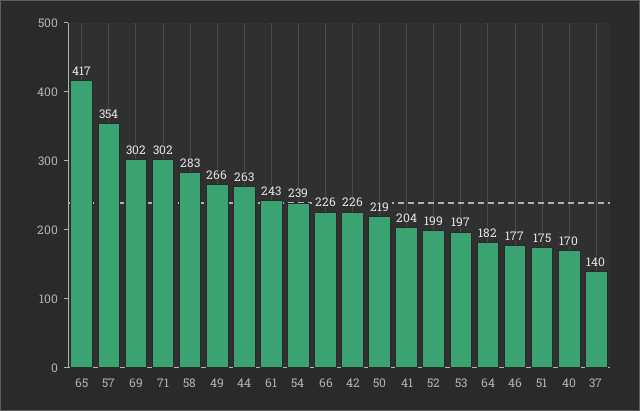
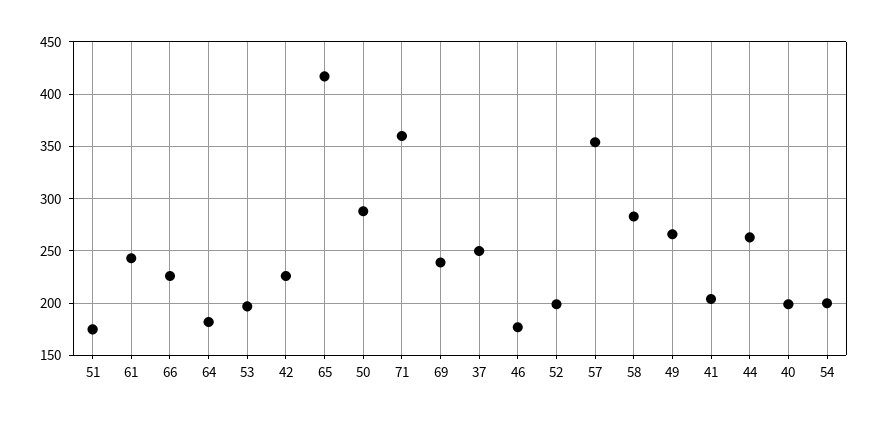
  {
    "65": 417,
    "57": 354,
-   "69": 302,
+   "69": 240,
-   "71": 302,
+   "71": 360,
    "58": 283,
    "49": 266,
    "44": 263,
    "61": 243,
-   "54": 239,
+   "54": 200,
    "66": 226,
    "42": 226,
-   "50": 219,
+   "50": 290,
    "41": 204,
    "52": 199,
    "53": 197,
    "64": 182,
    "46": 177,
    "51": 175,
-   "40": 170,
+   "40": 200,
-   "37": 140
+   "37": 250
  }

